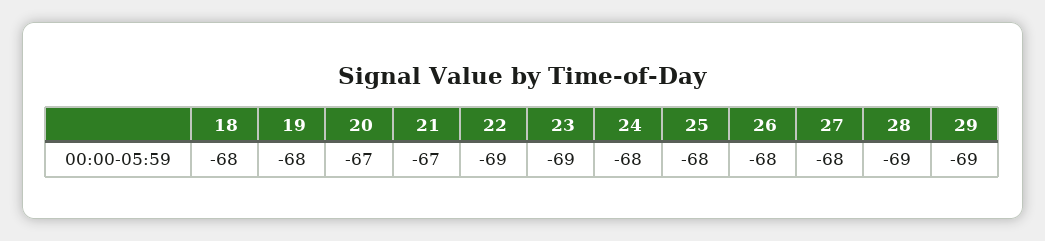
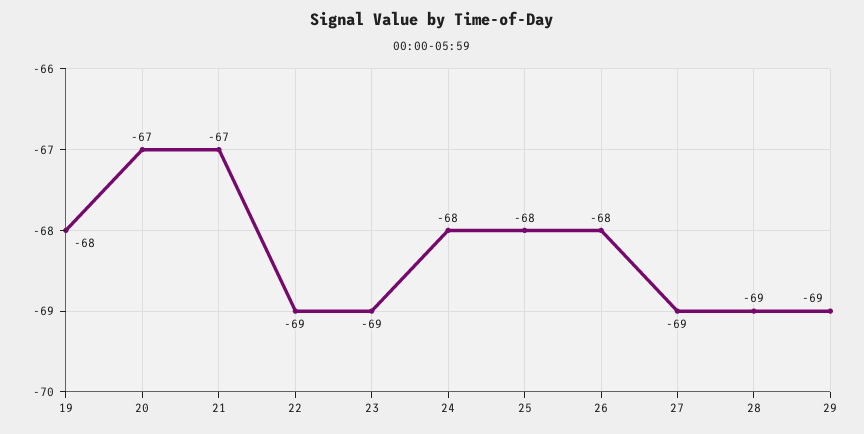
  {
-   "18": -68,
    "19": -68,
    "20": -67,
    "21": -67,
    "22": -69,
    "23": -69,
    "24": -68,
    "25": -68,
    "26": -68,
-   "27": -68,
+   "27": -69,
    "28": -69,
    "29": -69
  }

